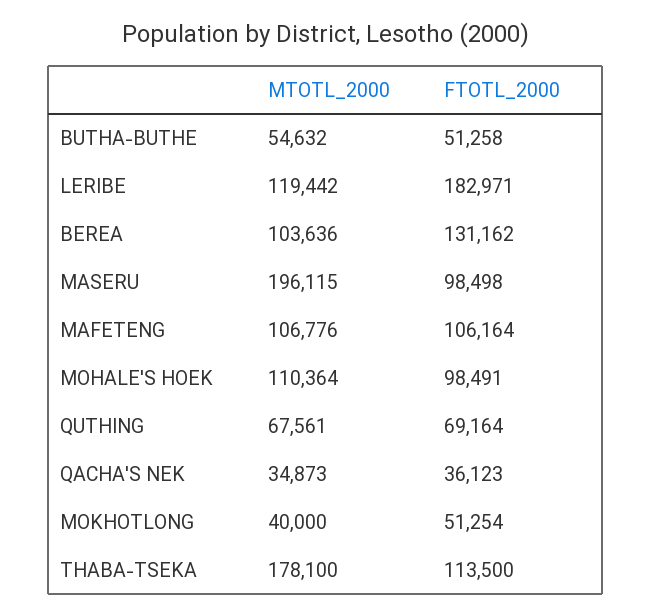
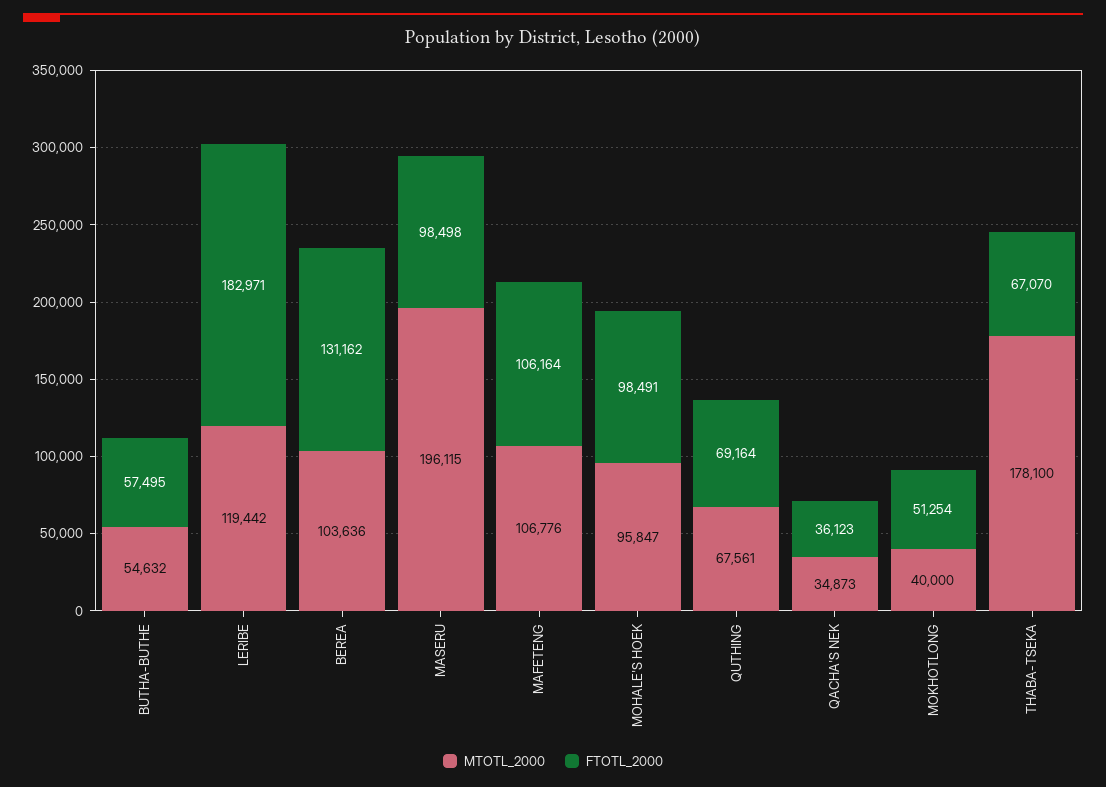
  {
    "MTOTL_2000": {
      "BUTHA-BUTHE": 54632,
      "LERIBE": 119442,
      "BEREA": 103636,
      "MASERU": 196115,
      "MAFETENG": 106776,
-     "MOHALE'S HOEK": 110364,
+     "MOHALE'S HOEK": 95847,
      "QUTHING": 67561,
      "QACHA'S NEK": 34873,
      "MOKHOTLONG": 40000,
      "THABA-TSEKA": 178100
    },
    "FTOTL_2000": {
-     "BUTHA-BUTHE": 51258,
+     "BUTHA-BUTHE": 57495,
      "LERIBE": 182971,
      "BEREA": 131162,
      "MASERU": 98498,
      "MAFETENG": 106164,
      "MOHALE'S HOEK": 98491,
      "QUTHING": 69164,
      "QACHA'S NEK": 36123,
      "MOKHOTLONG": 51254,
-     "THABA-TSEKA": 113500
+     "THABA-TSEKA": 67070
    }
  }

